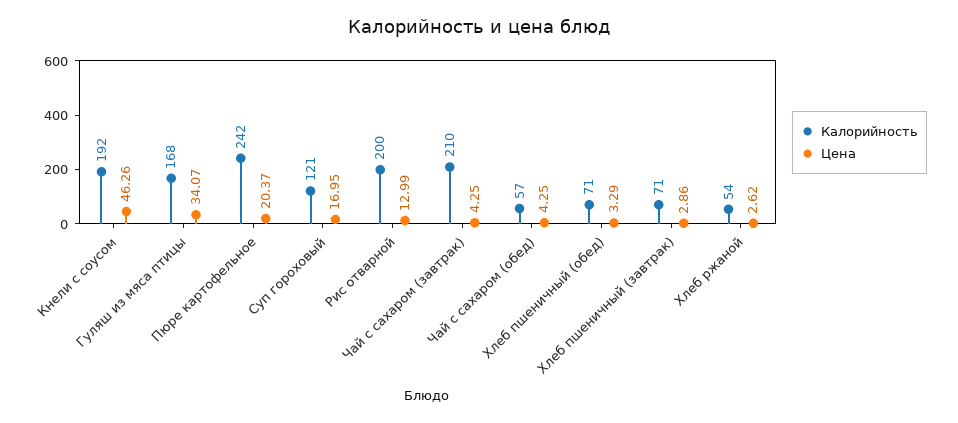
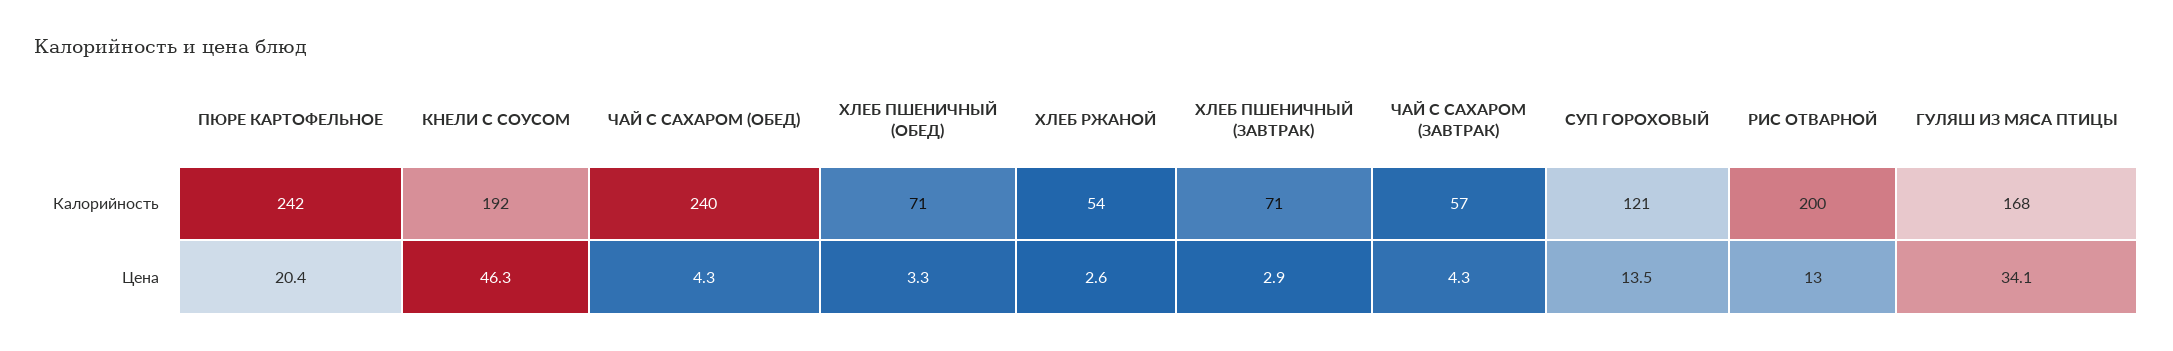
  {
    "Калорийность": {
      "Кнели с соусом": 192,
      "Гуляш из мяса птицы": 168,
      "Пюре картофельное": 242,
      "Суп гороховый": 121,
      "Рис отварной": 200,
-     "Чай с сахаром (завтрак)": 210,
+     "Чай с сахаром (завтрак)": 57,
-     "Чай с сахаром (обед)": 57,
+     "Чай с сахаром (обед)": 240,
      "Хлеб пшеничный (обед)": 71,
      "Хлеб пшеничный (завтрак)": 71,
      "Хлеб ржаной": 54
    },
    "Цена": {
      "Кнели с соусом": 46.26,
      "Гуляш из мяса птицы": 34.07,
      "Пюре картофельное": 20.37,
-     "Суп гороховый": 16.95,
+     "Суп гороховый": 13.5,
      "Рис отварной": 12.99,
      "Чай с сахаром (завтрак)": 4.25,
      "Чай с сахаром (обед)": 4.25,
      "Хлеб пшеничный (обед)": 3.29,
      "Хлеб пшеничный (завтрак)": 2.86,
      "Хлеб ржаной": 2.62
    }
  }

